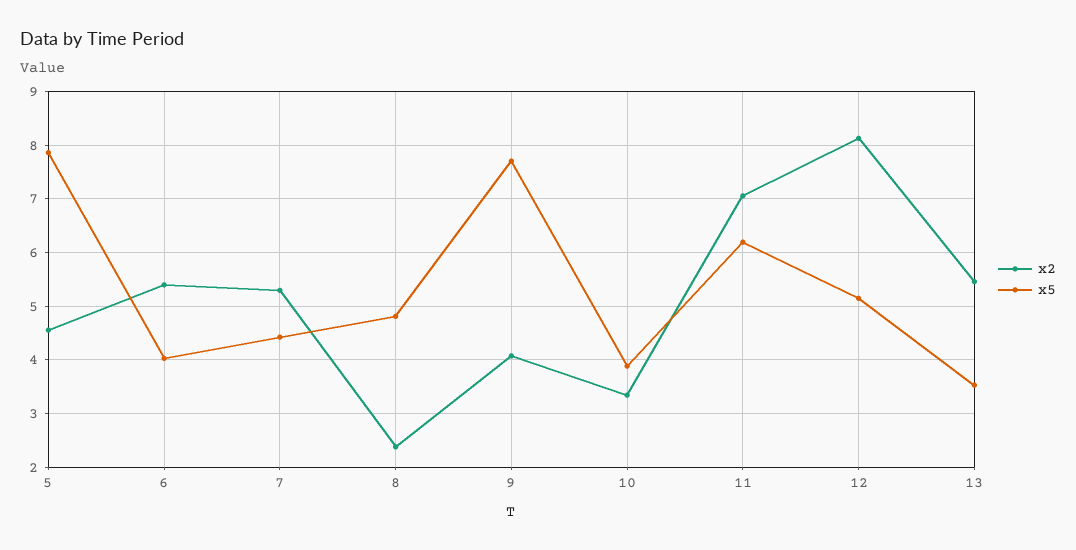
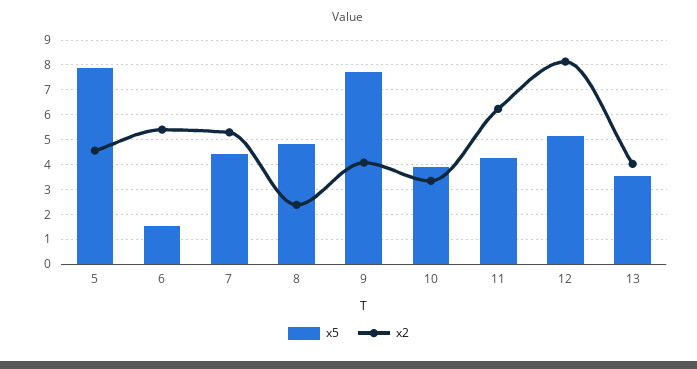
  {
    "x2": {
      "5": 4.6,
      "6": 5.4,
      "7": 5.2,
      "8": 2.4,
      "9": 4,
      "10": 3.4,
-     "11": 7,
+     "11": 6.25,
      "12": 8.2,
-     "13": 5.4
+     "13": 4
    },
    "x5": {
      "5": 7.8,
-     "6": 4,
+     "6": 1.5,
      "7": 4.4,
      "8": 4.8,
      "9": 7.8,
      "10": 3.8,
-     "11": 6.2,
+     "11": 4.25,
      "12": 5.2,
      "13": 3.6
    }
  }

